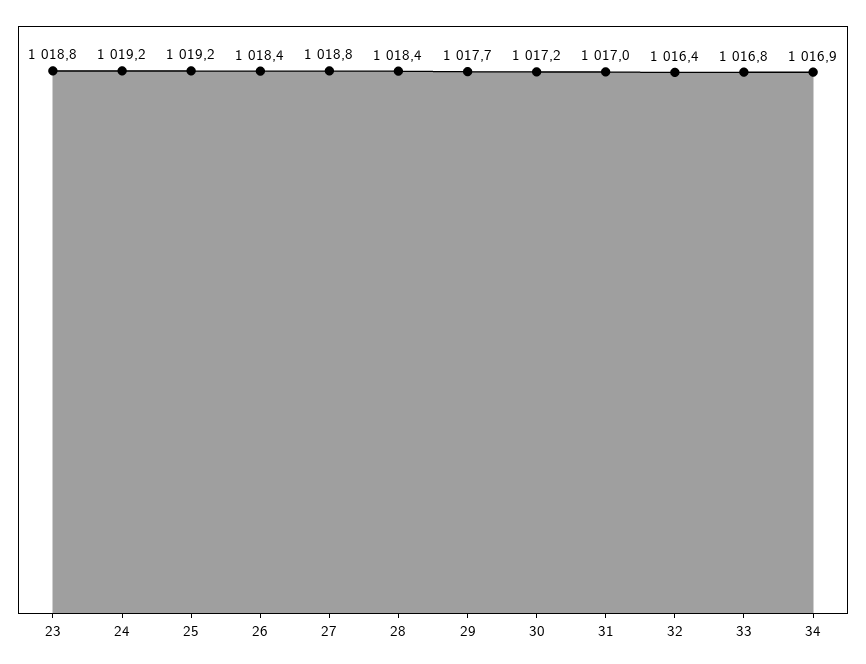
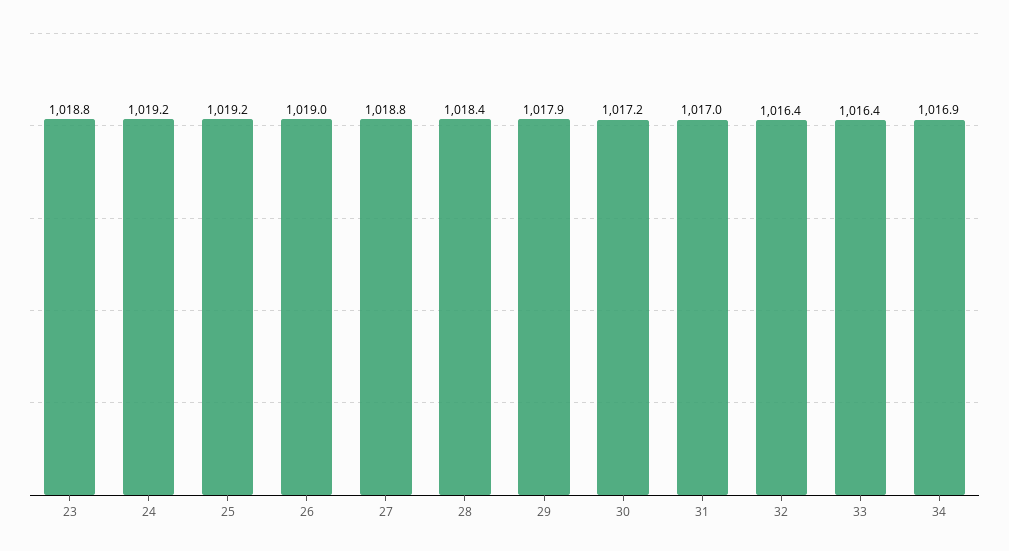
  {
    "23": 1018.8,
    "24": 1019.2,
    "25": 1019.2,
-   "26": 1018.4,
+   "26": 1019,
    "27": 1018.8,
    "28": 1018.4,
-   "29": 1017.7,
+   "29": 1017.9,
    "30": 1017.2,
    "31": 1017,
    "32": 1016.4,
-   "33": 1016.8,
+   "33": 1016.4,
    "34": 1016.9
  }

